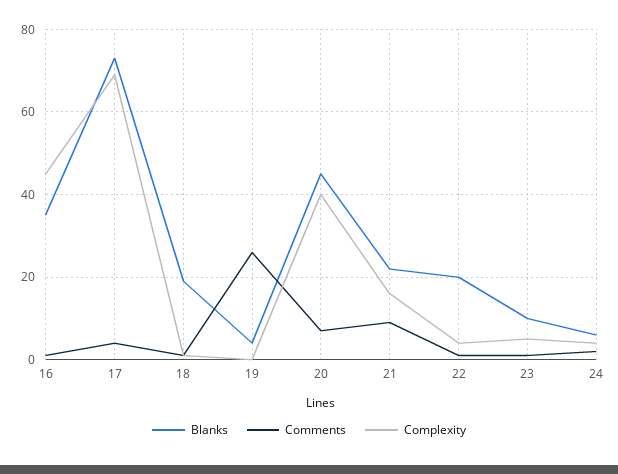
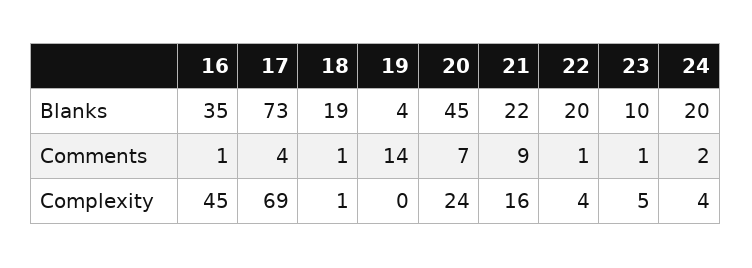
  {
    "Blanks": {
      "16": 35,
      "17": 73,
      "18": 19,
      "19": 4,
      "20": 45,
      "21": 22,
      "22": 20,
      "23": 10,
-     "24": 5
+     "24": 20
    },
    "Comments": {
      "16": 1,
      "17": 4,
      "18": 1,
-     "19": 25,
+     "19": 14,
      "20": 7,
      "21": 9,
      "22": 1,
      "23": 1,
      "24": 2
    },
    "Complexity": {
      "16": 45,
      "17": 69,
      "18": 1,
      "19": 0,
-     "20": 40,
+     "20": 24,
      "21": 16,
      "22": 4,
      "23": 5,
      "24": 4
    }
  }

